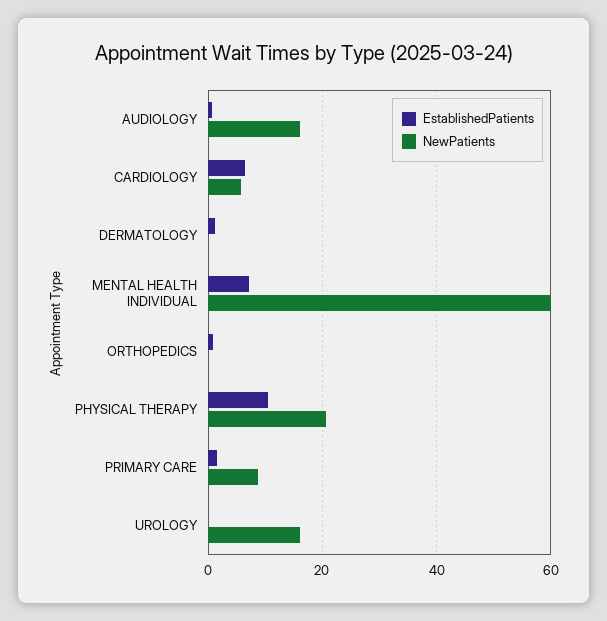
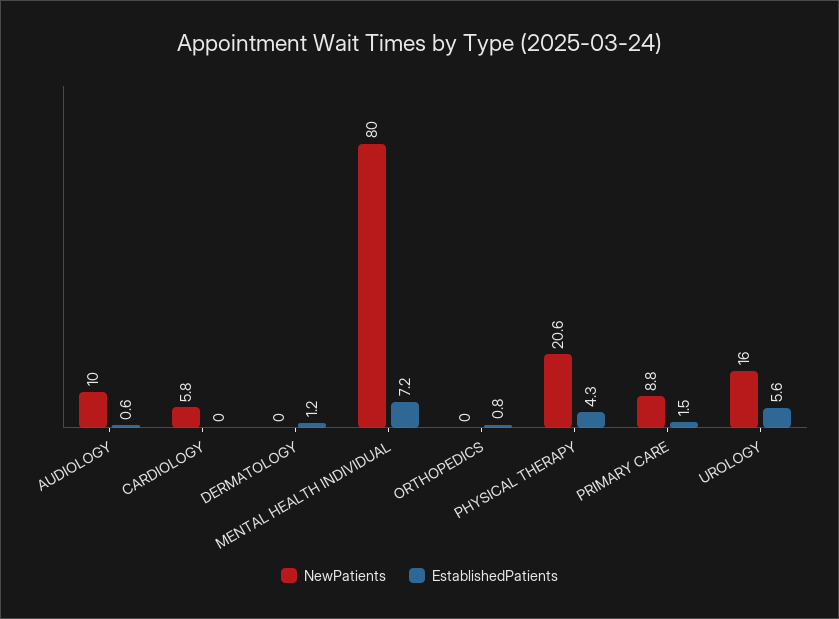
  {
    "EstablishedPatients": {
      "AUDIOLOGY": 0.6,
-     "CARDIOLOGY": 6,
+     "CARDIOLOGY": 0,
      "DERMATOLOGY": 1.2,
      "MENTAL HEALTH INDIVIDUAL": 7.2,
      "ORTHOPEDICS": 0.8,
-     "PHYSICAL THERAPY": 10,
+     "PHYSICAL THERAPY": 4.3,
      "PRIMARY CARE": 1.5,
-     "UROLOGY": 0
+     "UROLOGY": 5.6
    },
    "NewPatients": {
-     "AUDIOLOGY": 16,
+     "AUDIOLOGY": 10,
      "CARDIOLOGY": 5.8,
      "DERMATOLOGY": 0,
-     "MENTAL HEALTH INDIVIDUAL": 60,
+     "MENTAL HEALTH INDIVIDUAL": 80,
      "ORTHOPEDICS": 0,
      "PHYSICAL THERAPY": 20.6,
      "PRIMARY CARE": 8.8,
      "UROLOGY": 16
    }
  }

